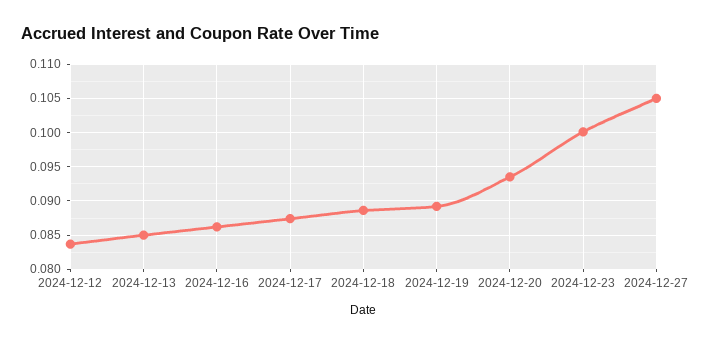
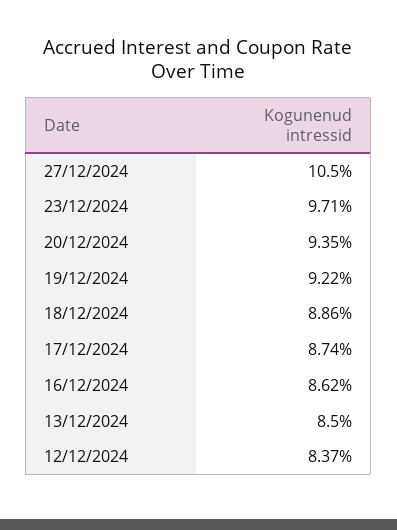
  {
    "2024-12-12": 0.0837,
    "2024-12-13": 0.085,
    "2024-12-16": 0.0862,
    "2024-12-17": 0.0874,
    "2024-12-18": 0.0886,
-   "2024-12-19": 0.089,
+   "2024-12-19": 0.0922,
    "2024-12-20": 0.0935,
-   "2024-12-23": 0.1,
+   "2024-12-23": 0.0971,
    "2024-12-27": 0.105
  }

